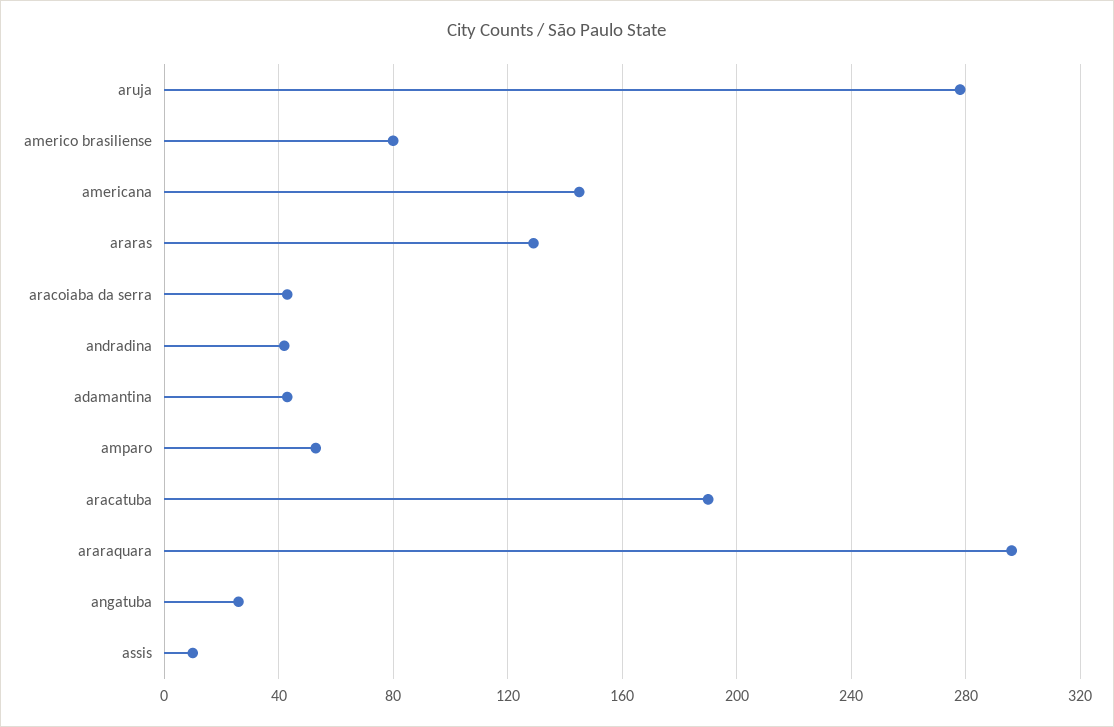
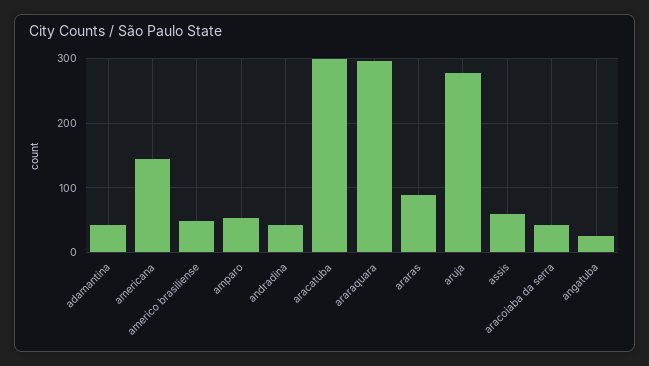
  {
    "aruja": 280,
-   "americo brasiliense": 80,
+   "americo brasiliense": 50,
    "americana": 145,
-   "araras": 130,
+   "araras": 90,
    "aracoiaba da serra": 45,
    "andradina": 40,
    "adamantina": 45,
    "amparo": 55,
-   "aracatuba": 190,
+   "aracatuba": 300,
    "araraquara": 295,
    "angatuba": 25,
-   "assis": 10
+   "assis": 60
  }

